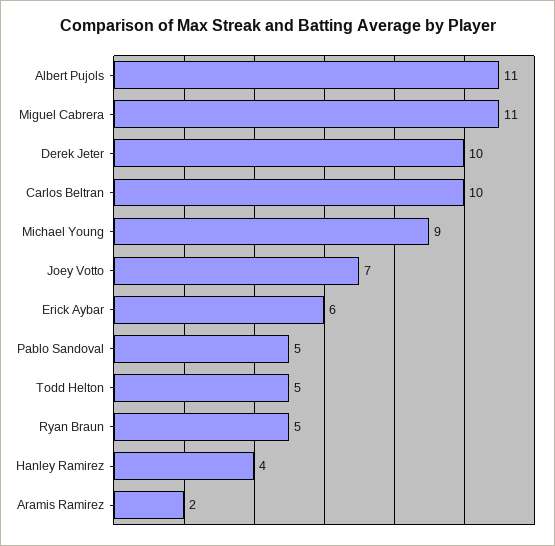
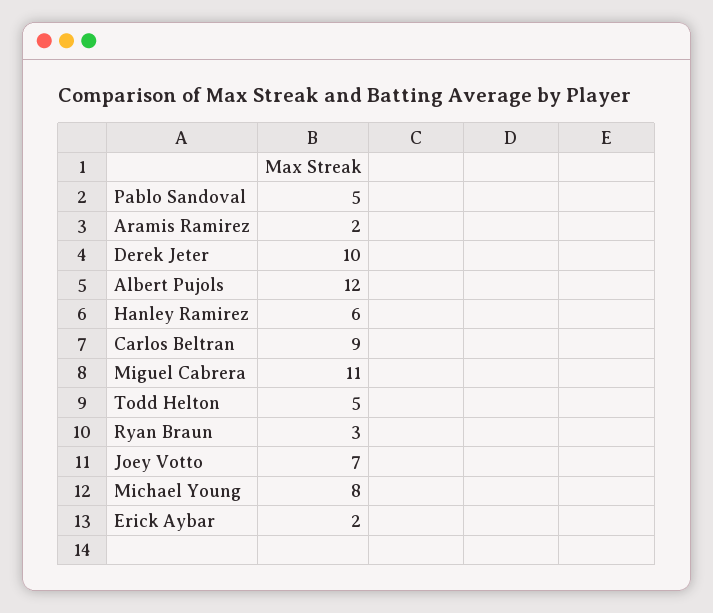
  {
-   "Albert Pujols": 11,
+   "Albert Pujols": 12,
    "Miguel Cabrera": 11,
    "Derek Jeter": 10,
-   "Carlos Beltran": 10,
+   "Carlos Beltran": 9,
-   "Michael Young": 9,
+   "Michael Young": 8,
    "Joey Votto": 7,
-   "Erick Aybar": 6,
+   "Erick Aybar": 2,
    "Pablo Sandoval": 5,
    "Todd Helton": 5,
-   "Ryan Braun": 5,
+   "Ryan Braun": 3,
-   "Hanley Ramirez": 4,
+   "Hanley Ramirez": 6,
    "Aramis Ramirez": 2
  }

